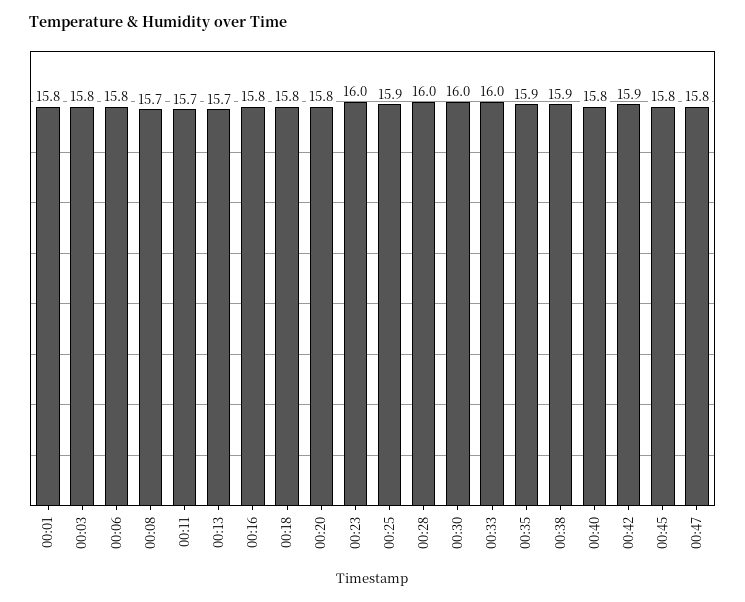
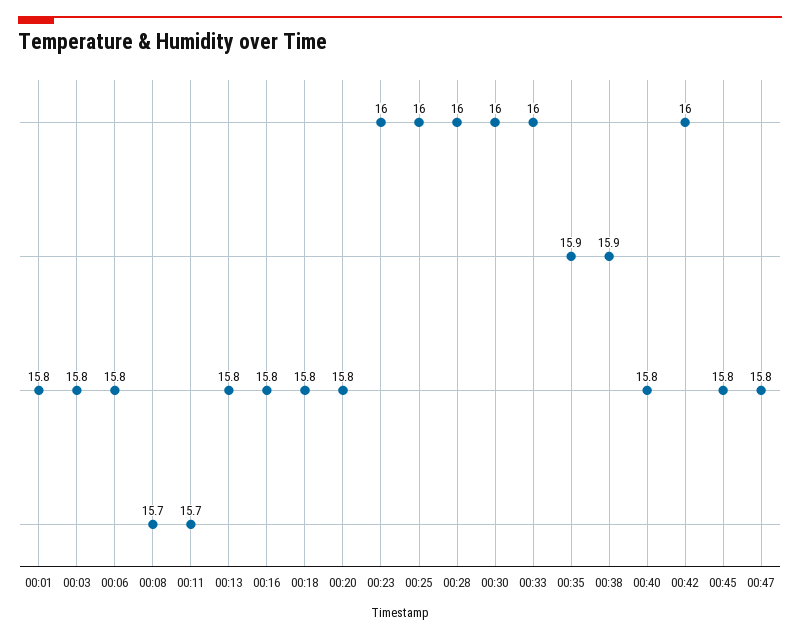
  {
    "00:01": 15.8,
    "00:03": 15.8,
    "00:06": 15.8,
    "00:08": 15.7,
    "00:11": 15.7,
-   "00:13": 15.7,
+   "00:13": 15.8,
    "00:16": 15.8,
    "00:18": 15.8,
    "00:20": 15.8,
    "00:23": 16,
-   "00:25": 15.9,
+   "00:25": 16,
    "00:28": 16,
    "00:30": 16,
    "00:33": 16,
    "00:35": 15.9,
    "00:38": 15.9,
    "00:40": 15.8,
-   "00:42": 15.9,
+   "00:42": 16,
    "00:45": 15.8,
    "00:47": 15.8
  }

